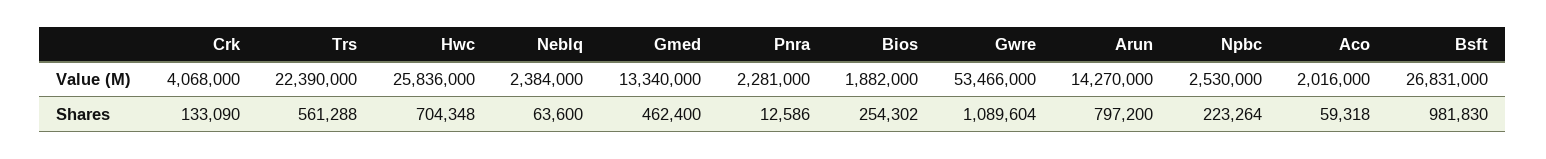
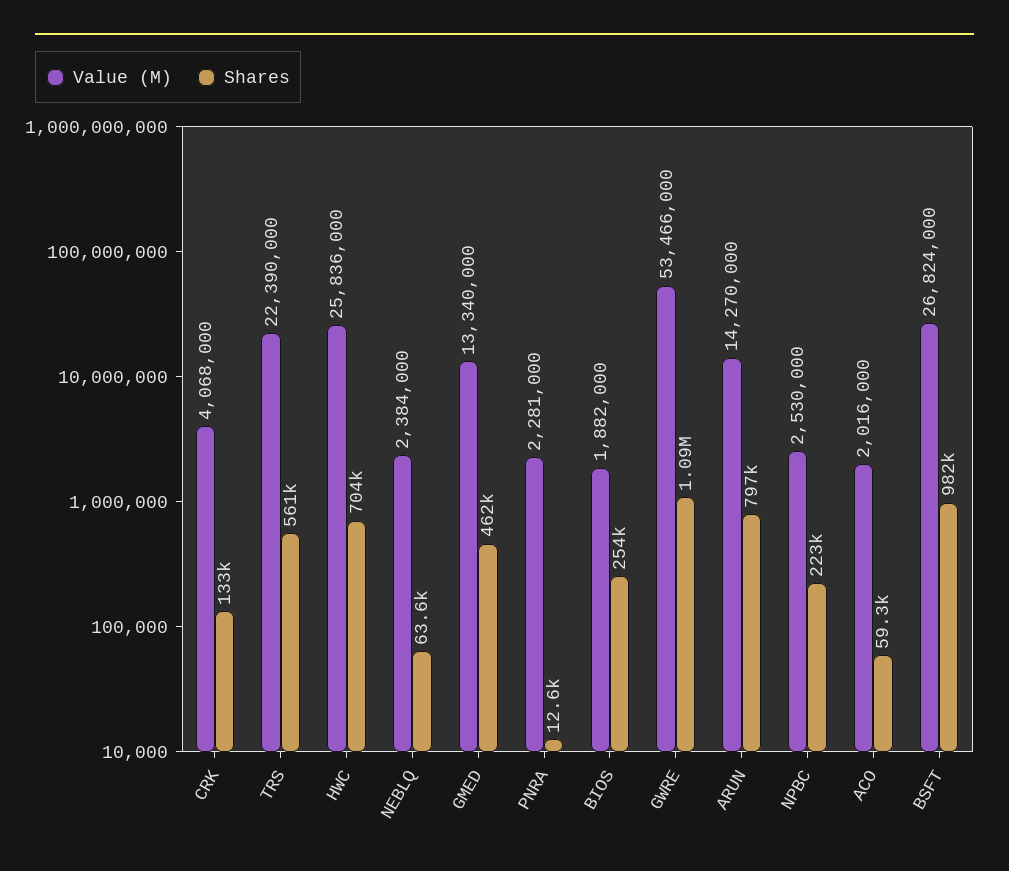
  {
    "Value (M)": {
      "Crk": 4068000,
      "Trs": 22390000,
      "Hwc": 25836000,
      "Neblq": 2384000,
      "Gmed": 13340000,
      "Pnra": 2281000,
      "Bios": 1882000,
      "Gwre": 53466000,
      "Arun": 14270000,
      "Npbc": 2530000,
      "Aco": 2016000,
-     "Bsft": 26831000
+     "Bsft": 26824000
    },
    "Shares": {
      "Crk": 133090,
      "Trs": 561288,
      "Hwc": 704348,
      "Neblq": 63600,
      "Gmed": 462400,
      "Pnra": 12586,
      "Bios": 254302,
      "Gwre": 1089604,
      "Arun": 797200,
      "Npbc": 223264,
      "Aco": 59318,
      "Bsft": 981830
    }
  }

